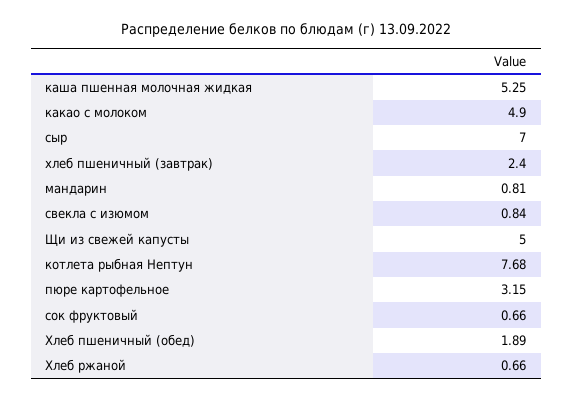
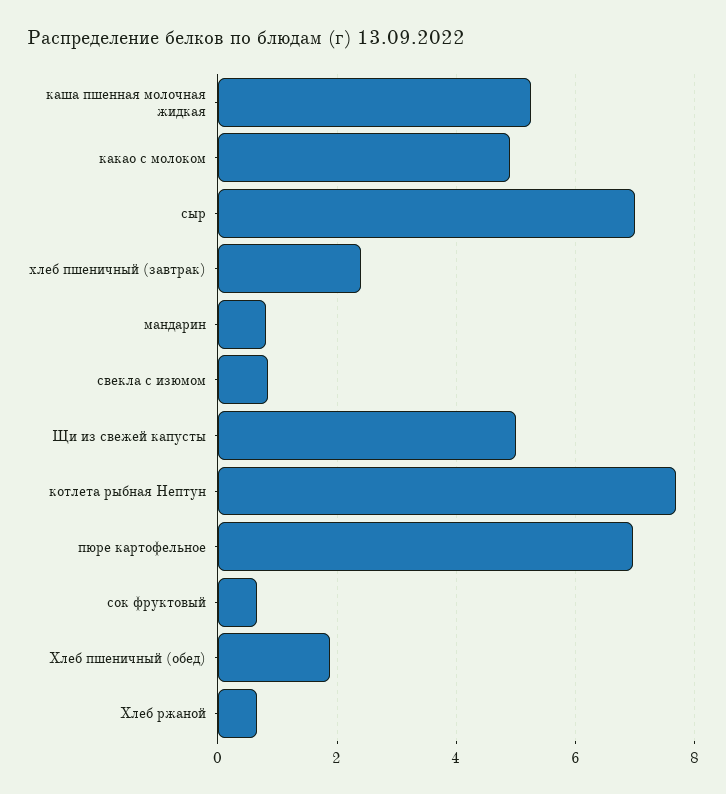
  {
    "каша пшенная молочная жидкая": 5.25,
    "какао с молоком": 4.9,
    "сыр": 7,
    "хлеб пшеничный (завтрак)": 2.4,
    "мандарин": 0.81,
    "свекла с изюмом": 0.84,
    "Щи из свежей капусты": 5,
    "котлета рыбная Нептун": 7.68,
-   "пюре картофельное": 3.15,
+   "пюре картофельное": 7,
    "сок фруктовый": 0.66,
    "Хлеб пшеничный (обед)": 1.89,
    "Хлеб ржаной": 0.66
  }

